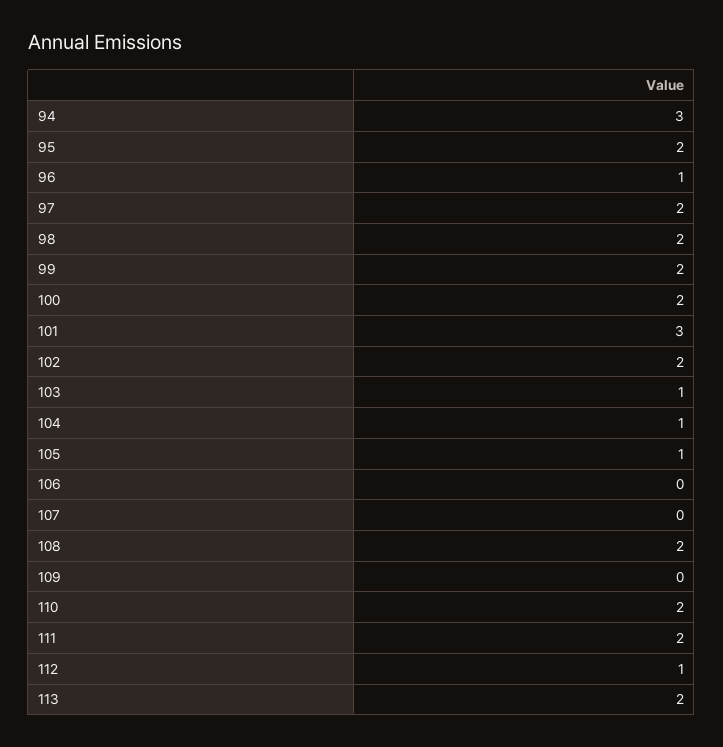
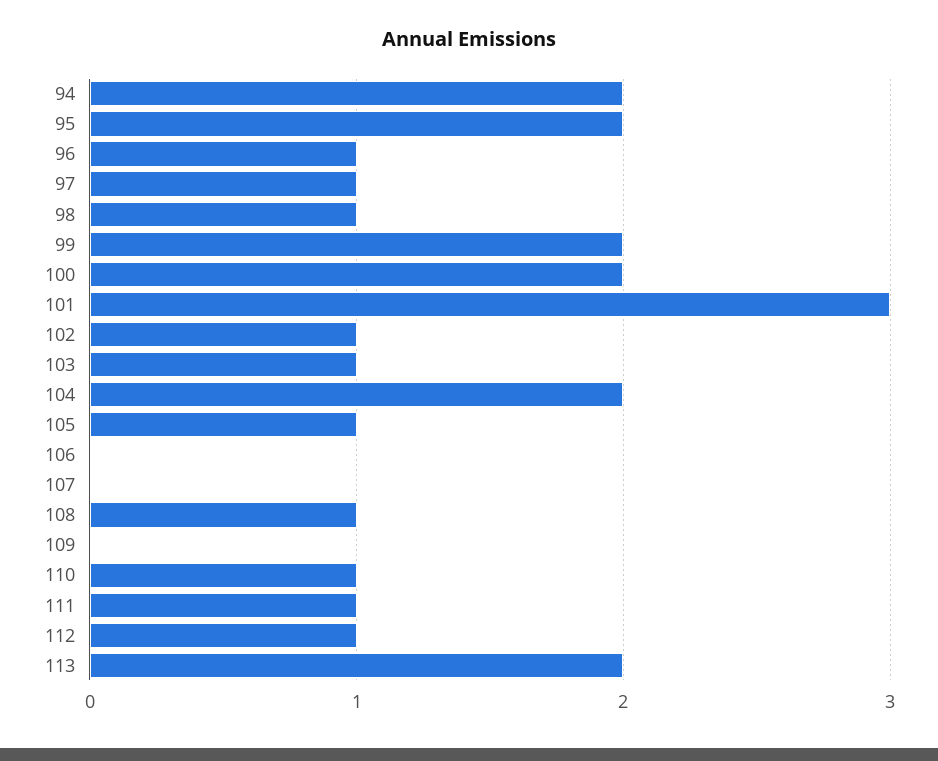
  {
-   "94": 3,
+   "94": 2,
    "95": 2,
    "96": 1,
-   "97": 2,
+   "97": 1,
-   "98": 2,
+   "98": 1,
    "99": 2,
    "100": 2,
    "101": 3,
-   "102": 2,
+   "102": 1,
    "103": 1,
-   "104": 1,
+   "104": 2,
    "105": 1,
    "106": 0,
    "107": 0,
-   "108": 2,
+   "108": 1,
    "109": 0,
-   "110": 2,
+   "110": 1,
-   "111": 2,
+   "111": 1,
    "112": 1,
    "113": 2
  }

